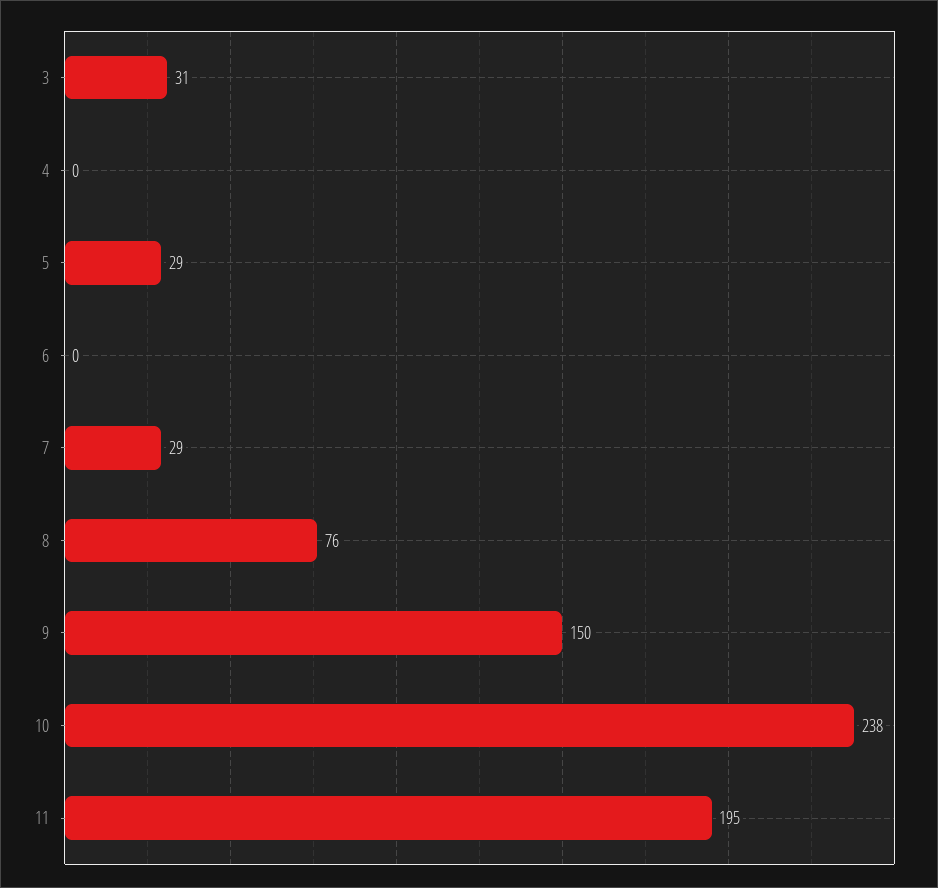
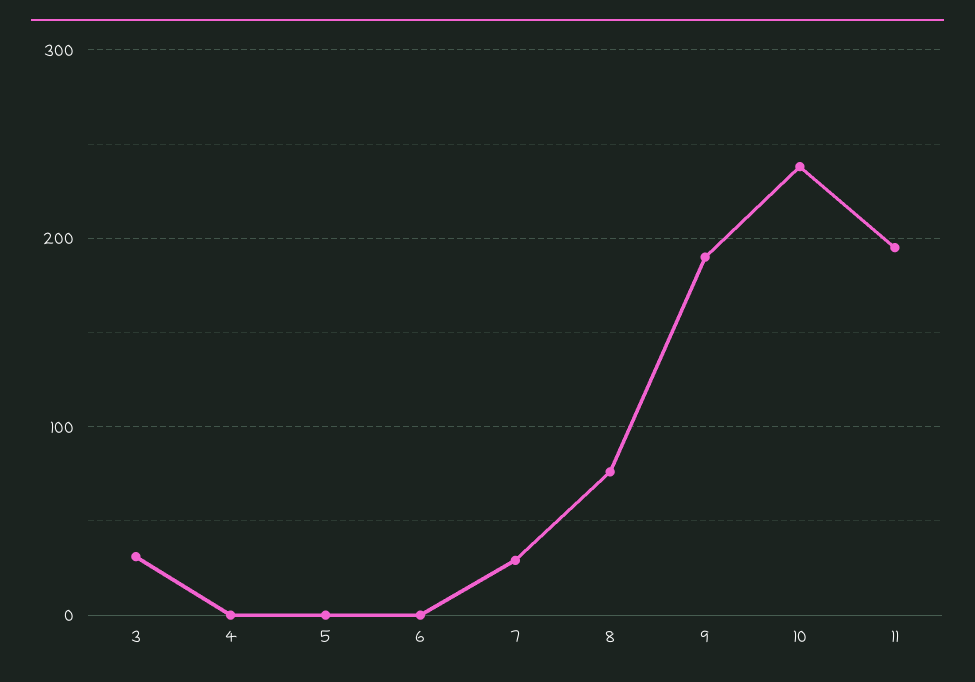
  {
    "3": 31,
    "4": 0,
-   "5": 29,
+   "5": 0,
    "6": 0,
    "7": 29,
    "8": 76,
-   "9": 150,
+   "9": 190,
    "10": 238,
    "11": 195
  }

